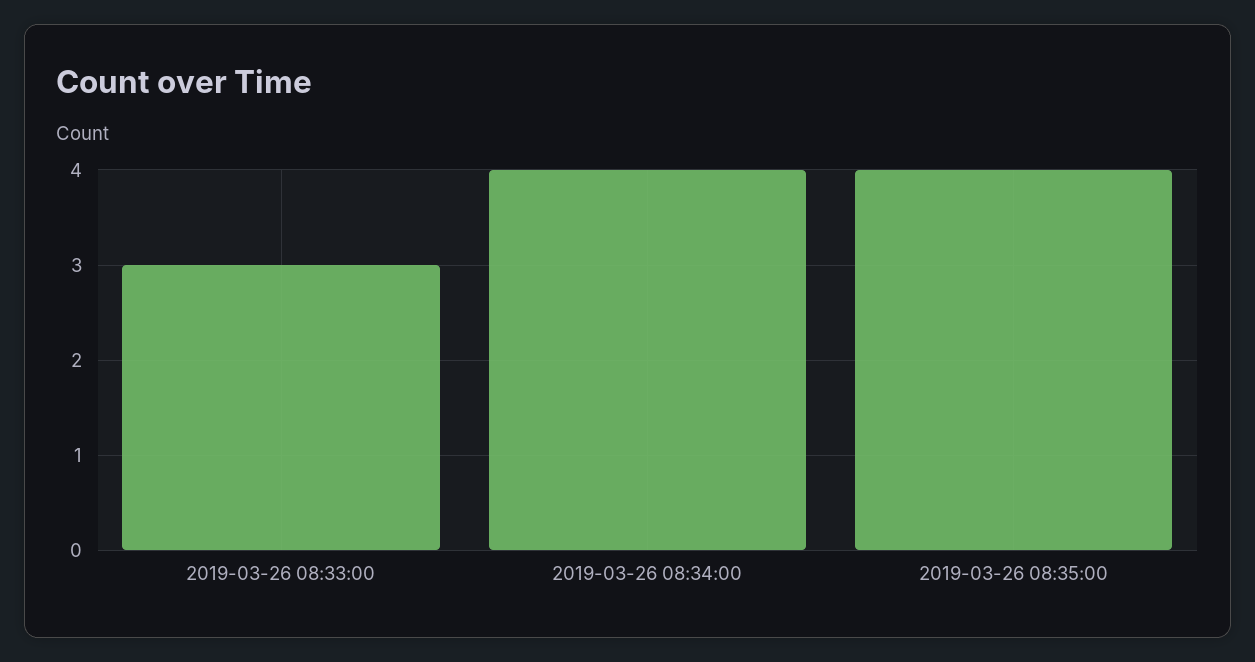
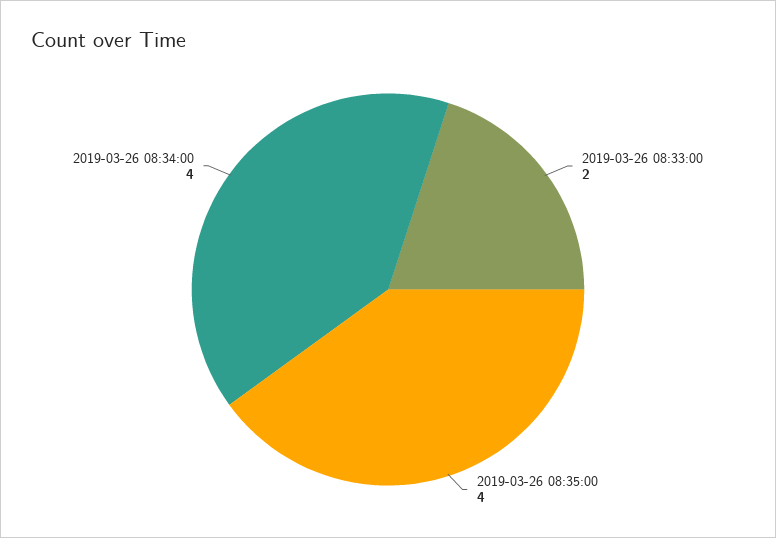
  {
-   "2019-03-26 08:33:00": 3,
+   "2019-03-26 08:33:00": 2,
    "2019-03-26 08:34:00": 4,
    "2019-03-26 08:35:00": 4
  }

